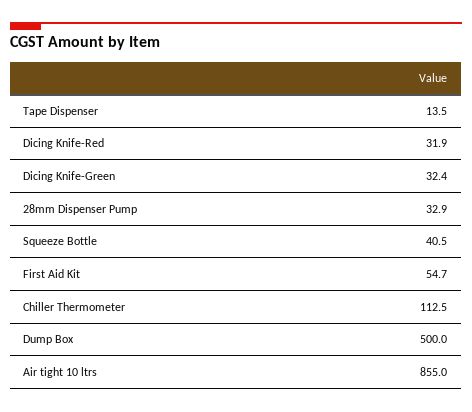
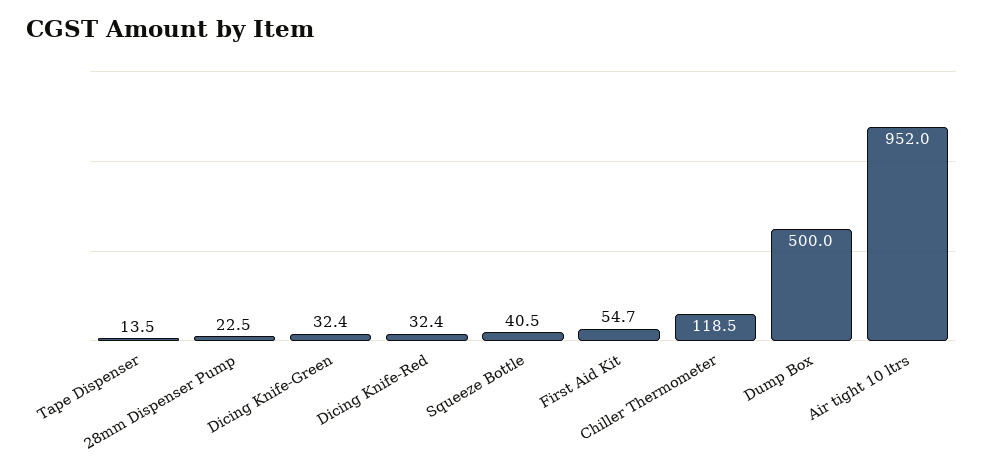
  {
    "Tape Dispenser": 13.5,
-   "Dicing Knife-Red": 31.9,
+   "Dicing Knife-Red": 32.4,
    "Dicing Knife-Green": 32.4,
-   "28mm Dispenser Pump": 32.9,
+   "28mm Dispenser Pump": 22.5,
    "Squeeze Bottle": 40.5,
    "First Aid Kit": 54.7,
-   "Chiller Thermometer": 112.5,
+   "Chiller Thermometer": 118.5,
    "Dump Box": 500,
-   "Air tight 10 ltrs": 855
+   "Air tight 10 ltrs": 952
  }

